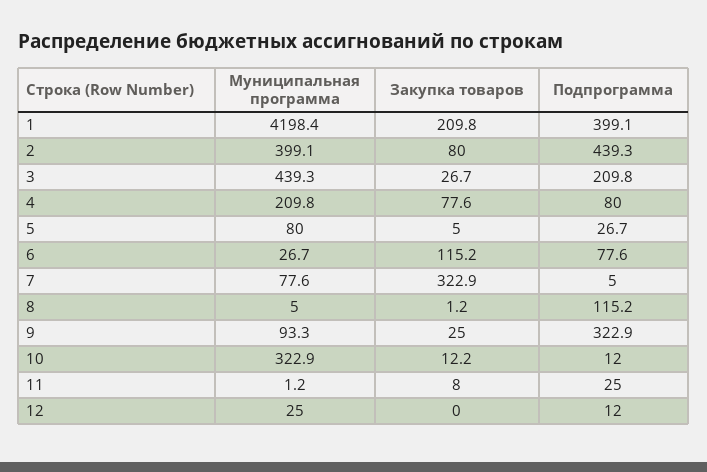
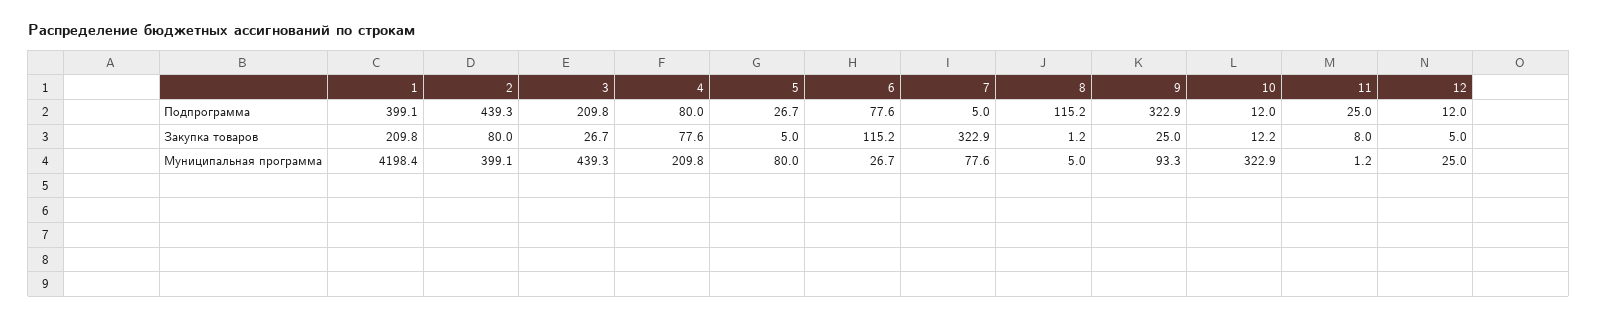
  {
    "Муниципальная программа": {
      "1": 4198.4,
      "2": 399.1,
      "3": 439.3,
      "4": 209.8,
      "5": 80,
      "6": 26.7,
      "7": 77.6,
      "8": 5,
      "9": 93.3,
      "10": 322.9,
      "11": 1.2,
      "12": 25
    },
    "Закупка товаров": {
      "1": 209.8,
      "2": 80,
      "3": 26.7,
      "4": 77.6,
      "5": 5,
      "6": 115.2,
      "7": 322.9,
      "8": 1.2,
      "9": 25,
      "10": 12.2,
      "11": 8,
-     "12": 0
+     "12": 5
    },
    "Подпрограмма": {
      "1": 399.1,
      "2": 439.3,
      "3": 209.8,
      "4": 80,
      "5": 26.7,
      "6": 77.6,
      "7": 5,
      "8": 115.2,
      "9": 322.9,
      "10": 12,
      "11": 25,
      "12": 12
    }
  }

